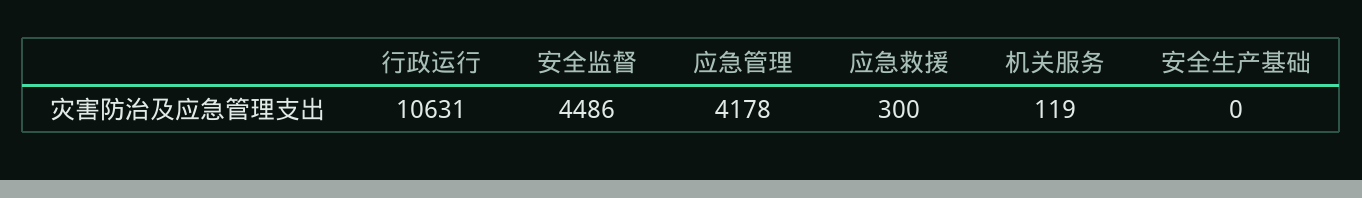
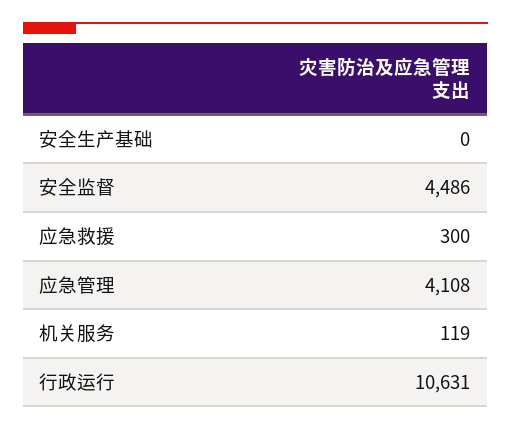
  {
    "行政运行": 10631,
    "安全监督": 4486,
-   "应急管理": 4178,
+   "应急管理": 4108,
    "应急救援": 300,
    "机关服务": 119,
    "安全生产基础": 0
  }

